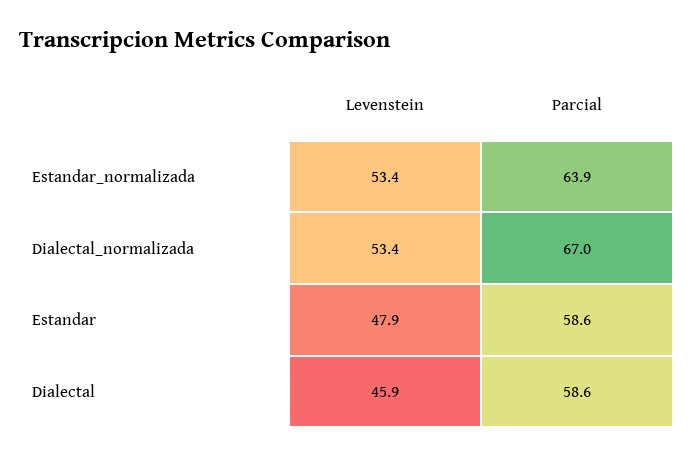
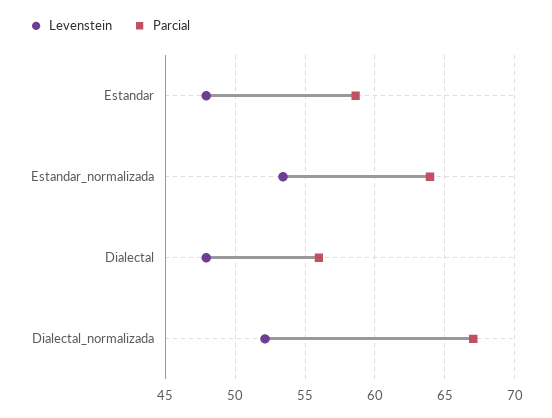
  {
    "Levenstein": {
      "Estandar_normalizada": 53.4,
-     "Dialectal_normalizada": 53.4,
+     "Dialectal_normalizada": 52,
      "Estandar": 47.9,
-     "Dialectal": 45.9
+     "Dialectal": 48
    },
    "Parcial": {
      "Estandar_normalizada": 63.9,
      "Dialectal_normalizada": 67,
      "Estandar": 58.6,
-     "Dialectal": 58.6
+     "Dialectal": 56
    }
  }

